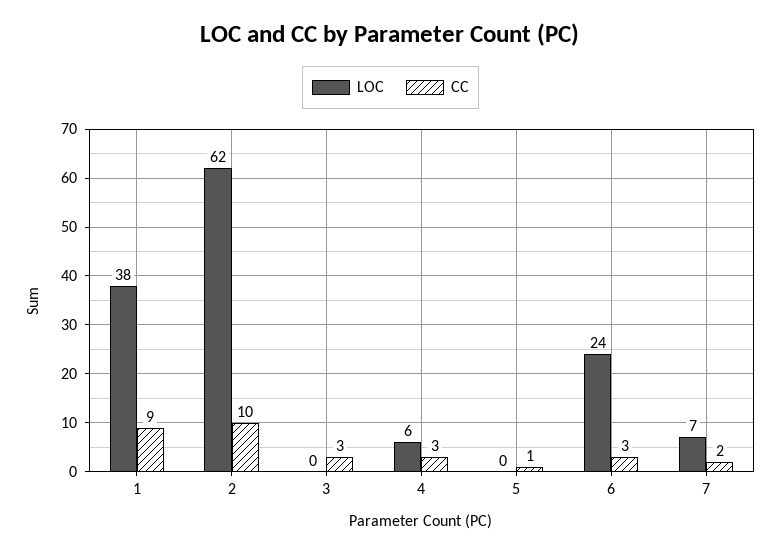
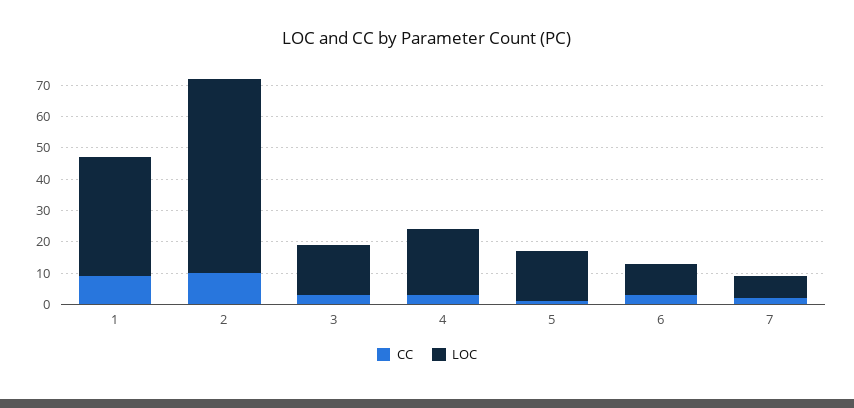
  {
    "LOC": {
      "1": 38,
      "2": 62,
-     "3": 0,
+     "3": 15,
-     "4": 6,
+     "4": 20,
-     "5": 0,
+     "5": 15,
-     "6": 24,
+     "6": 10,
      "7": 7
    },
    "CC": {
      "1": 9,
      "2": 10,
      "3": 3,
      "4": 3,
      "5": 1,
      "6": 3,
      "7": 2
    }
  }

